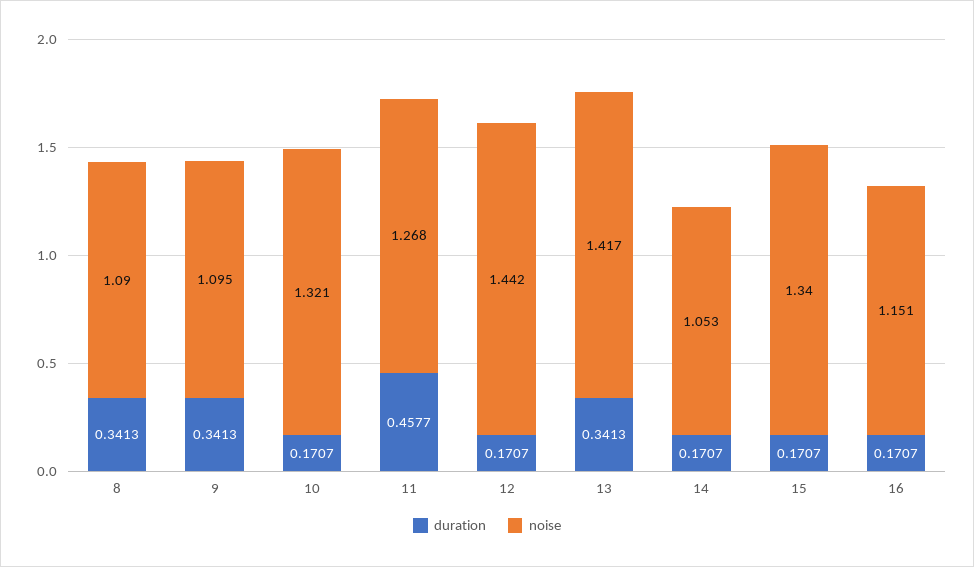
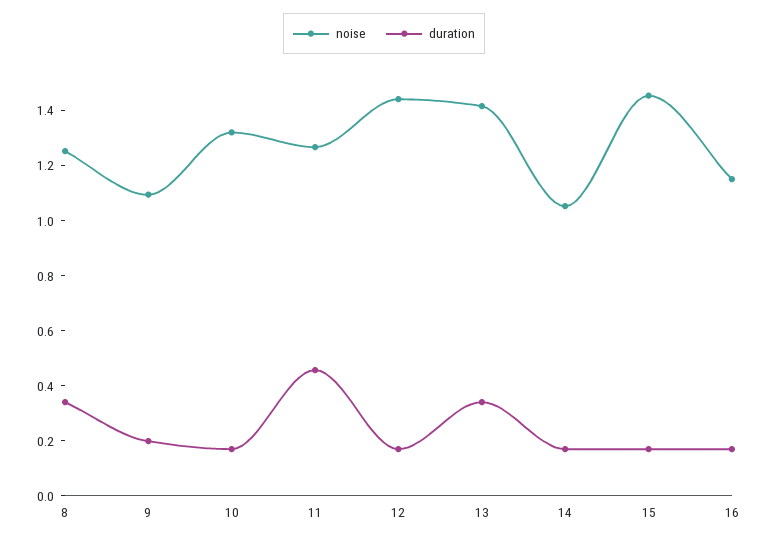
  {
    "duration": {
      "8": 0.3413,
-     "9": 0.3413,
+     "9": 0.2,
      "10": 0.1707,
      "11": 0.4577,
      "12": 0.1707,
      "13": 0.3413,
      "14": 0.1707,
      "15": 0.1707,
      "16": 0.1707
    },
    "noise": {
-     "8": 1.09,
+     "8": 1.25,
      "9": 1.095,
      "10": 1.321,
      "11": 1.268,
      "12": 1.442,
      "13": 1.417,
      "14": 1.053,
-     "15": 1.34,
+     "15": 1.45,
      "16": 1.151
    }
  }

